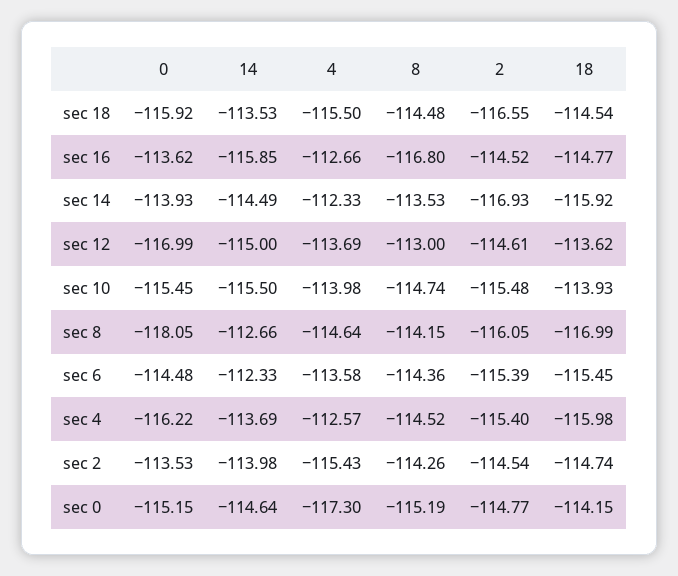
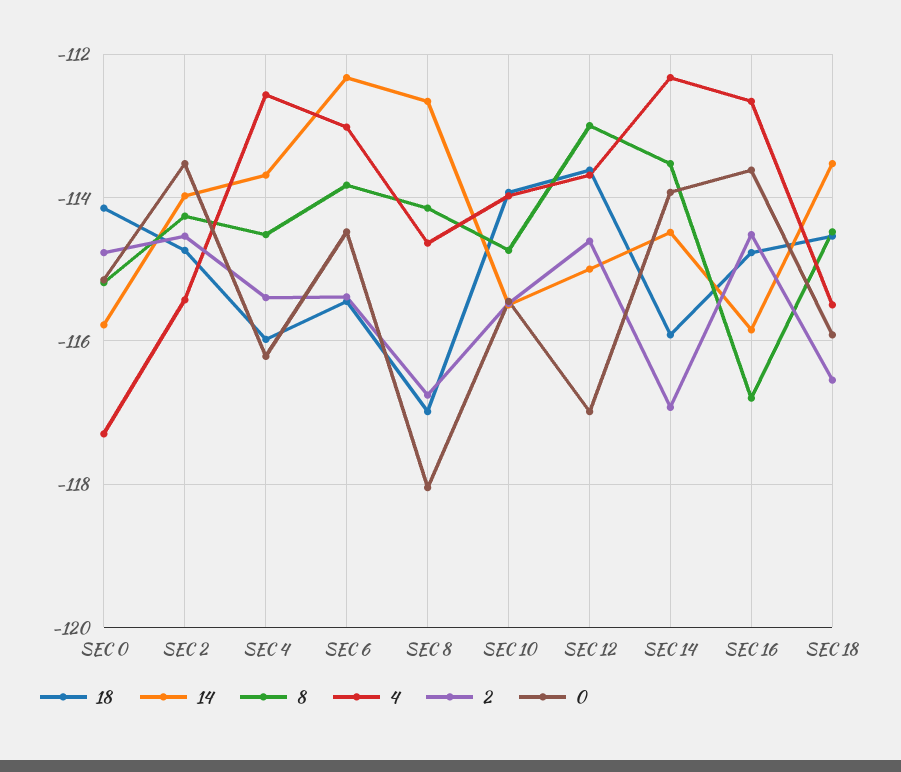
  {
    "0": {
      "sec 18": -115.92,
      "sec 16": -113.62,
      "sec 14": -113.93,
      "sec 12": -116.99,
      "sec 10": -115.45,
      "sec 8": -118.05,
      "sec 6": -114.48,
      "sec 4": -116.22,
      "sec 2": -113.53,
      "sec 0": -115.15
    },
    "14": {
      "sec 18": -113.53,
      "sec 16": -115.85,
      "sec 14": -114.49,
      "sec 12": -115,
      "sec 10": -115.5,
      "sec 8": -112.66,
      "sec 6": -112.33,
      "sec 4": -113.69,
      "sec 2": -113.98,
-     "sec 0": -114.64
+     "sec 0": -115.8
    },
    "4": {
      "sec 18": -115.5,
      "sec 16": -112.66,
      "sec 14": -112.33,
      "sec 12": -113.69,
      "sec 10": -113.98,
      "sec 8": -114.64,
-     "sec 6": -113.58,
+     "sec 6": -113,
      "sec 4": -112.57,
      "sec 2": -115.43,
      "sec 0": -117.3
    },
    "8": {
      "sec 18": -114.48,
      "sec 16": -116.8,
      "sec 14": -113.53,
      "sec 12": -113,
      "sec 10": -114.74,
      "sec 8": -114.15,
-     "sec 6": -114.36,
+     "sec 6": -113.8,
      "sec 4": -114.52,
      "sec 2": -114.26,
      "sec 0": -115.19
    },
    "2": {
      "sec 18": -116.55,
      "sec 16": -114.52,
      "sec 14": -116.93,
      "sec 12": -114.61,
      "sec 10": -115.48,
-     "sec 8": -116.05,
+     "sec 8": -116.8,
      "sec 6": -115.39,
      "sec 4": -115.4,
      "sec 2": -114.54,
      "sec 0": -114.77
    },
    "18": {
      "sec 18": -114.54,
      "sec 16": -114.77,
      "sec 14": -115.92,
      "sec 12": -113.62,
      "sec 10": -113.93,
      "sec 8": -116.99,
      "sec 6": -115.45,
      "sec 4": -115.98,
      "sec 2": -114.74,
      "sec 0": -114.15
    }
  }

